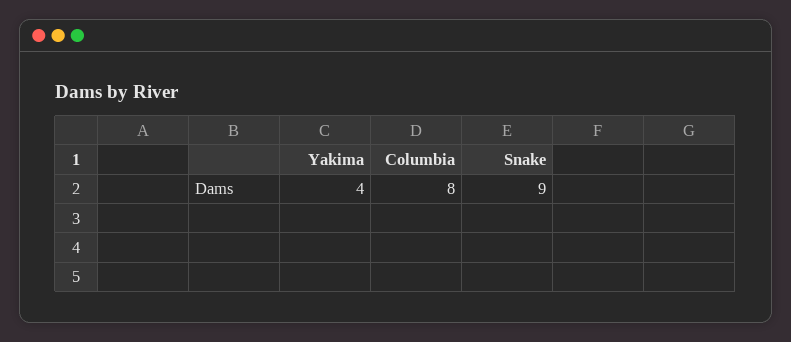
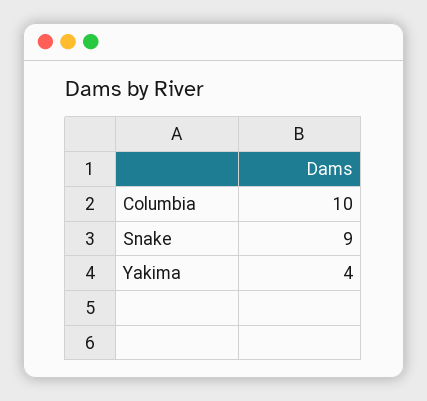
  {
    "Yakima": 4,
-   "Columbia": 8,
+   "Columbia": 10,
    "Snake": 9
  }

